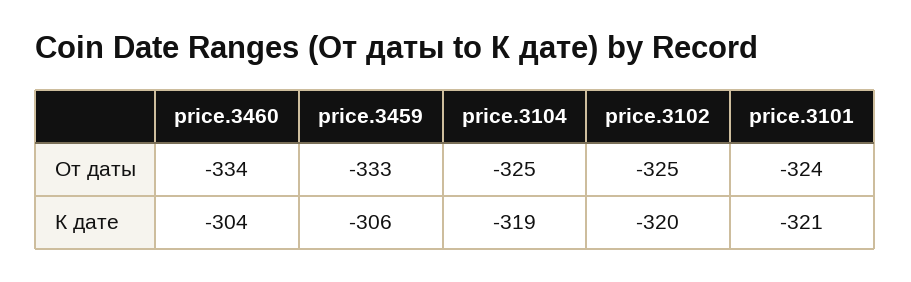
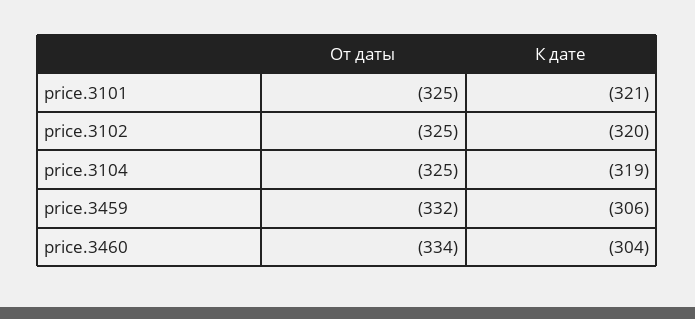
  {
    "price.3460": {
      "От даты": -334,
      "К дате": -304
    },
    "price.3459": {
-     "От даты": -333,
+     "От даты": -332,
      "К дате": -306
    },
    "price.3104": {
      "От даты": -325,
      "К дате": -319
    },
    "price.3102": {
      "От даты": -325,
      "К дате": -320
    },
    "price.3101": {
-     "От даты": -324,
+     "От даты": -325,
      "К дате": -321
    }
  }

